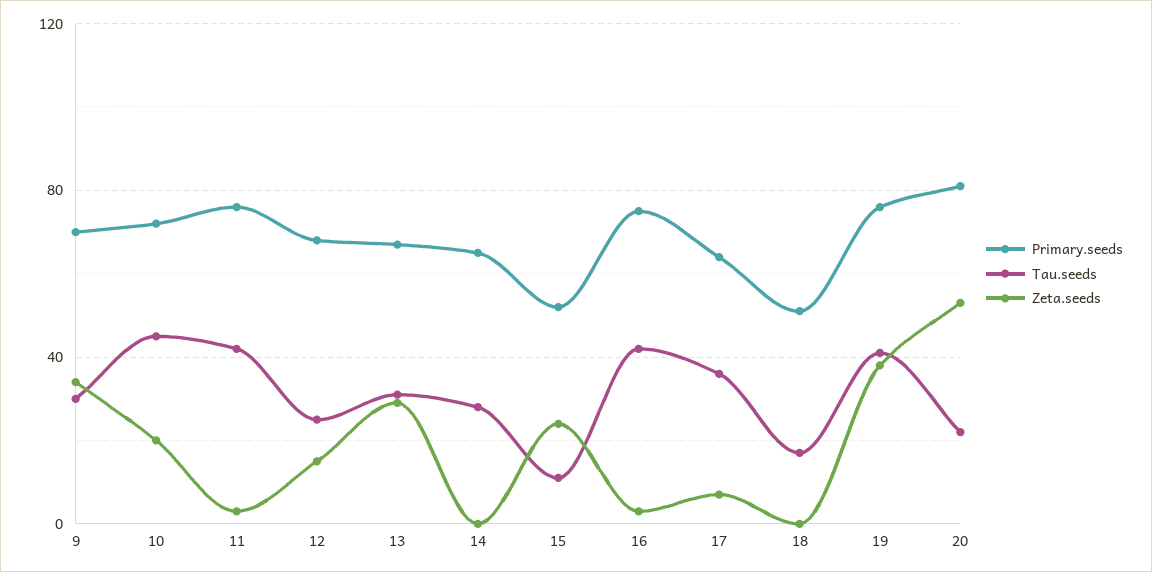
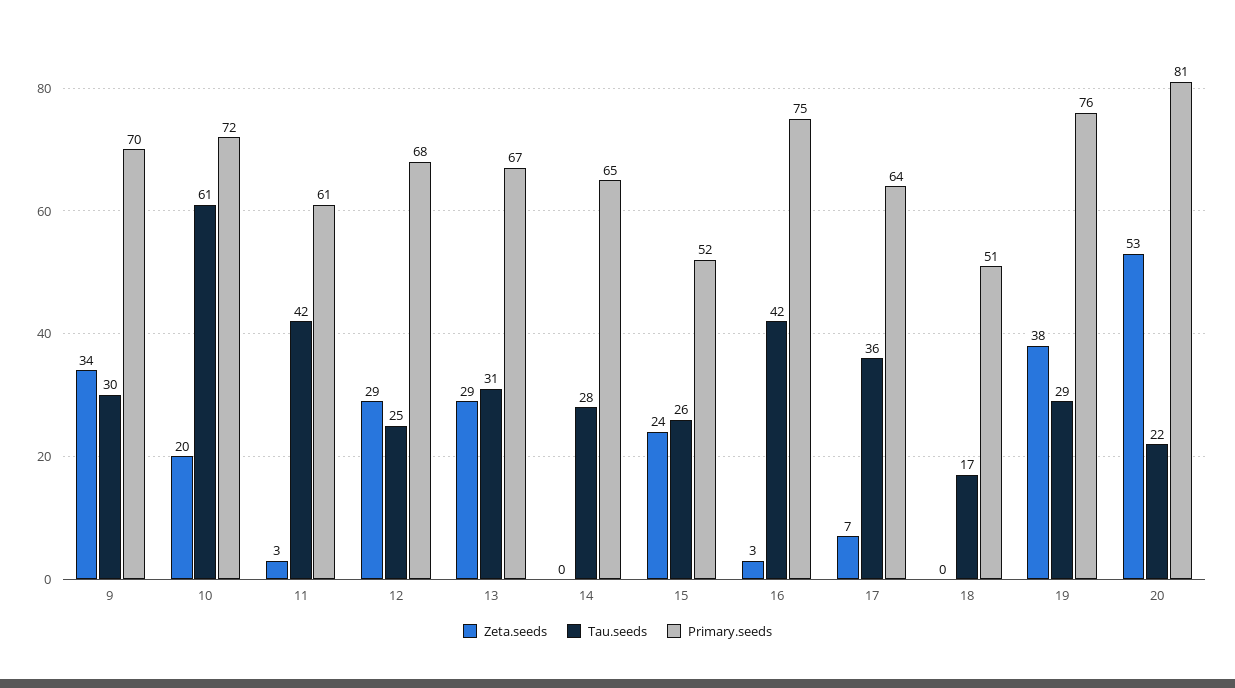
  {
    "Primary.seeds": {
      "9": 70,
      "10": 72,
-     "11": 75,
+     "11": 61,
      "12": 68,
      "13": 67,
      "14": 65,
      "15": 52,
      "16": 75,
      "17": 64,
      "18": 51,
      "19": 76,
      "20": 81
    },
    "Tau.seeds": {
      "9": 30,
-     "10": 45,
+     "10": 61,
      "11": 42,
      "12": 25,
      "13": 31,
      "14": 28,
-     "15": 10,
+     "15": 26,
      "16": 42,
      "17": 36,
      "18": 17,
-     "19": 40,
+     "19": 29,
      "20": 22
    },
    "Zeta.seeds": {
      "9": 34,
      "10": 20,
      "11": 3,
-     "12": 15,
+     "12": 29,
      "13": 29,
      "14": 0,
      "15": 24,
      "16": 3,
      "17": 7,
      "18": 0,
      "19": 38,
      "20": 53
    }
  }

